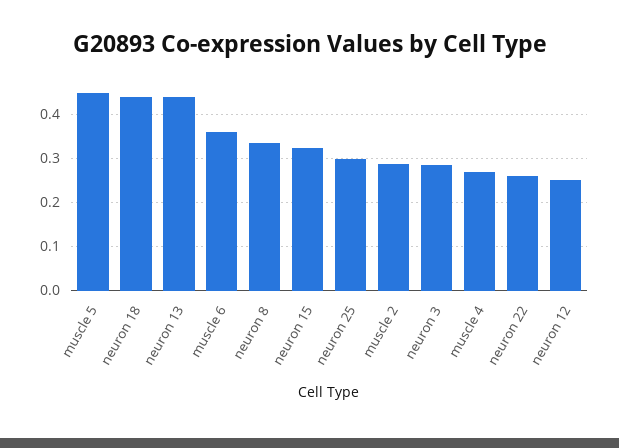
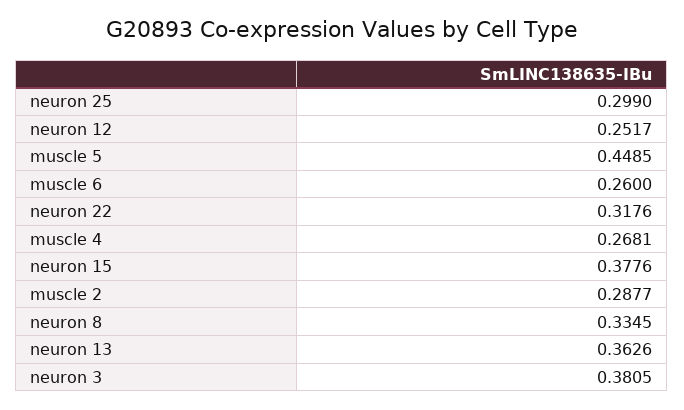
  {
    "muscle 5": 0.4485,
-   "neuron 18": 0.44,
-   "neuron 13": 0.44,
+   "neuron 13": 0.3626,
-   "muscle 6": 0.36,
+   "muscle 6": 0.26,
    "neuron 8": 0.3345,
-   "neuron 15": 0.32,
+   "neuron 15": 0.3776,
    "neuron 25": 0.299,
    "muscle 2": 0.2877,
-   "neuron 3": 0.28,
+   "neuron 3": 0.3805,
    "muscle 4": 0.2681,
-   "neuron 22": 0.26,
+   "neuron 22": 0.3176,
    "neuron 12": 0.2517
  }

